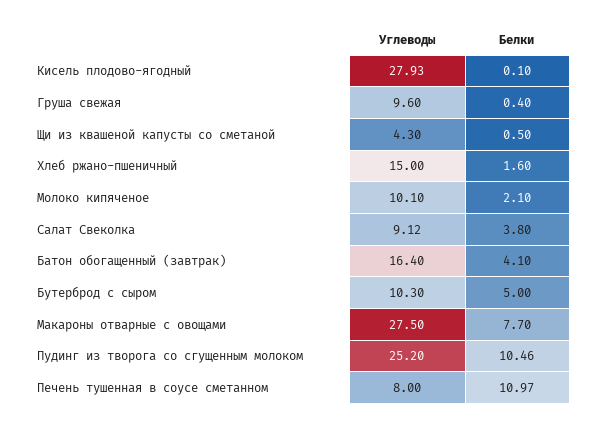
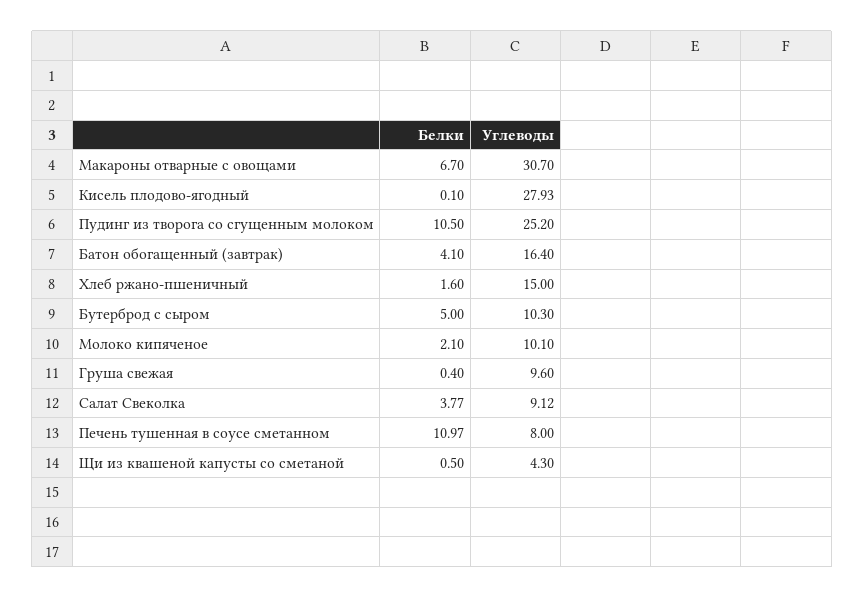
  {
    "Углеводы": {
      "Кисель плодово-ягодный": 27.93,
      "Груша свежая": 9.6,
      "Щи из квашеной капусты со сметаной": 4.3,
      "Хлеб ржано-пшеничный": 15,
      "Молоко кипяченое": 10.1,
      "Салат Свеколка": 9.12,
      "Батон обогащенный (завтрак)": 16.4,
      "Бутерброд с сыром": 10.3,
-     "Макароны отварные с овощами": 27.5,
+     "Макароны отварные с овощами": 30.7,
      "Пудинг из творога со сгущенным молоком": 25.2,
      "Печень тушенная в соусе сметанном": 8
    },
    "Белки": {
      "Кисель плодово-ягодный": 0.1,
      "Груша свежая": 0.4,
      "Щи из квашеной капусты со сметаной": 0.5,
      "Хлеб ржано-пшеничный": 1.6,
      "Молоко кипяченое": 2.1,
-     "Салат Свеколка": 3.8,
+     "Салат Свеколка": 3.77,
      "Батон обогащенный (завтрак)": 4.1,
      "Бутерброд с сыром": 5,
-     "Макароны отварные с овощами": 7.7,
+     "Макароны отварные с овощами": 6.7,
-     "Пудинг из творога со сгущенным молоком": 10.46,
+     "Пудинг из творога со сгущенным молоком": 10.5,
      "Печень тушенная в соусе сметанном": 10.97
    }
  }

